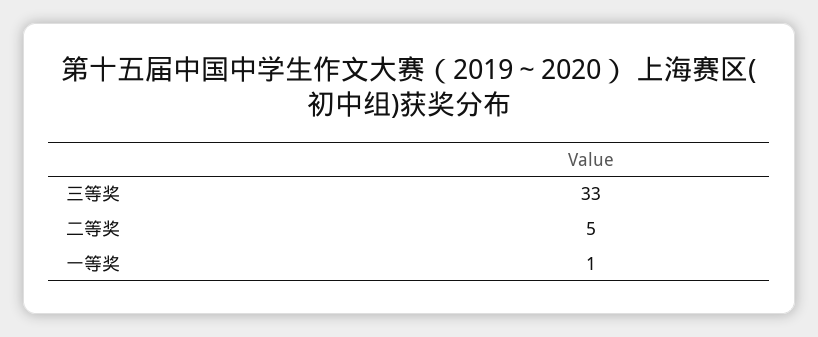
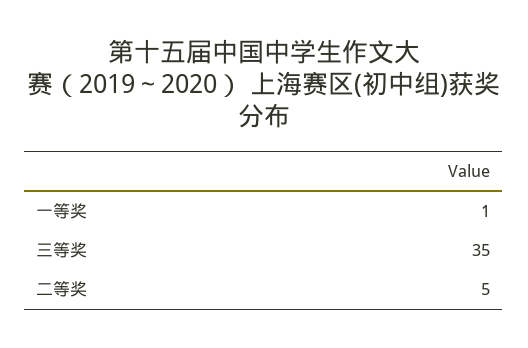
  {
-   "三等奖": 33,
+   "三等奖": 35,
    "二等奖": 5,
    "一等奖": 1
  }

